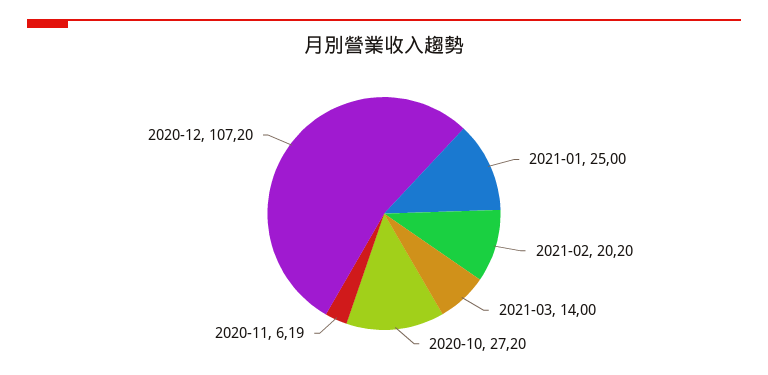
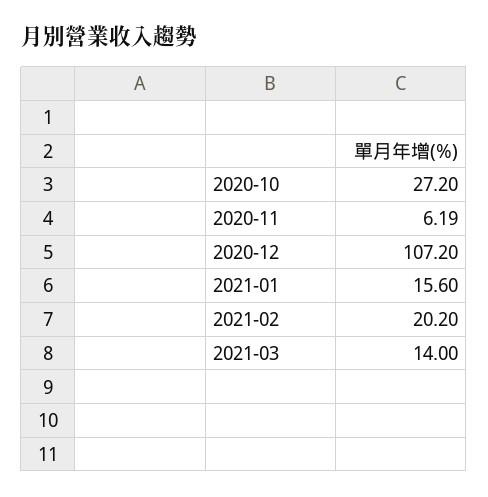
  {
-   "2021-01": 25,
+   "2021-01": 15.6,
    "2021-02": 20.2,
    "2021-03": 14,
    "2020-10": 27.2,
    "2020-11": 6.19,
    "2020-12": 107.2
  }

